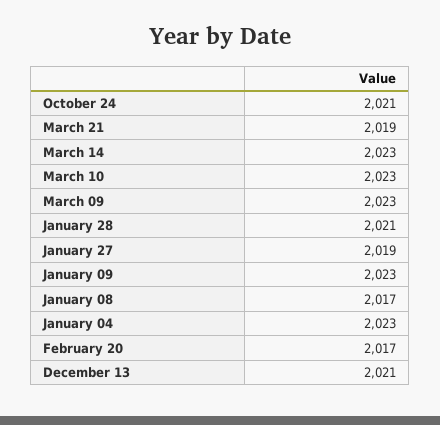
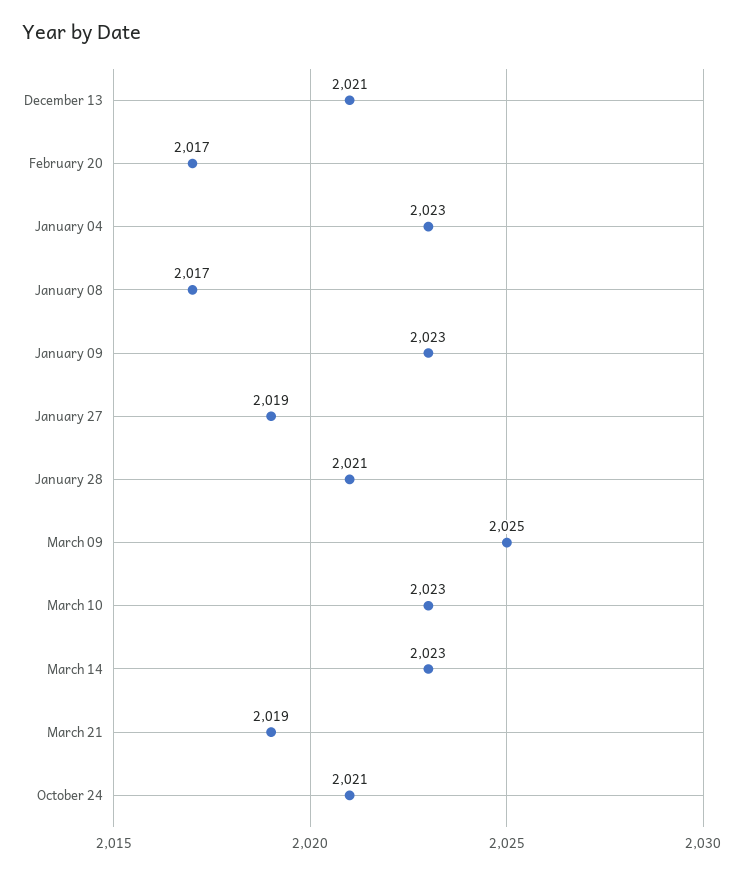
  {
    "October 24": 2021,
    "March 21": 2019,
    "March 14": 2023,
    "March 10": 2023,
-   "March 09": 2023,
+   "March 09": 2025,
    "January 28": 2021,
    "January 27": 2019,
    "January 09": 2023,
    "January 08": 2017,
    "January 04": 2023,
    "February 20": 2017,
    "December 13": 2021
  }

